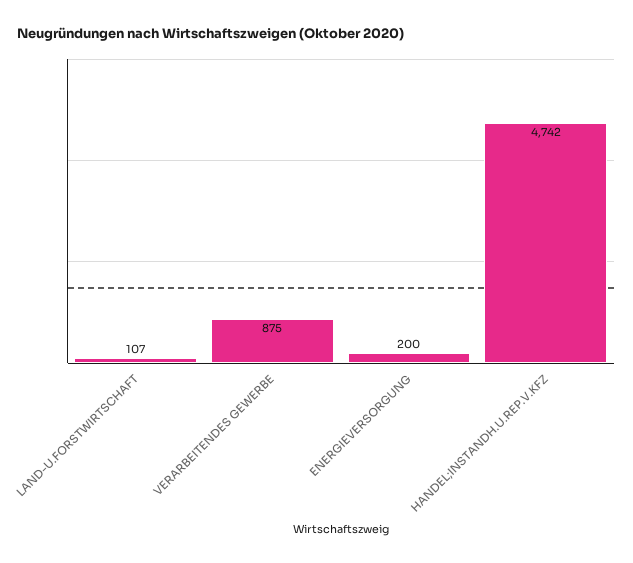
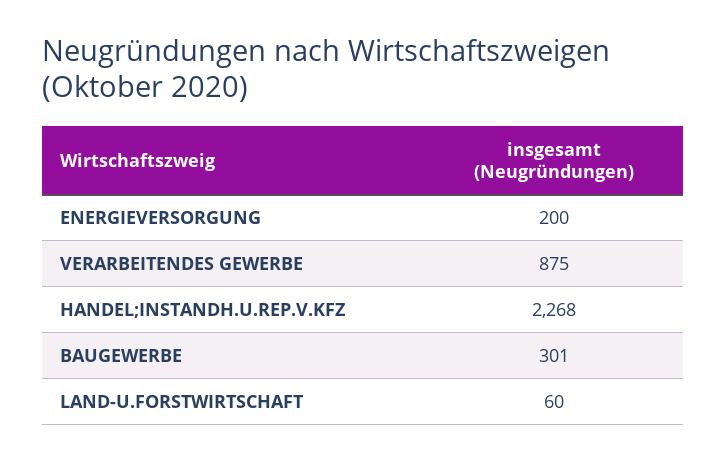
  {
-   "LAND-U.FORSTWIRTSCHAFT": 107,
+   "LAND-U.FORSTWIRTSCHAFT": 60,
    "VERARBEITENDES GEWERBE": 875,
    "ENERGIEVERSORGUNG": 200,
-   "HANDEL;INSTANDH.U.REP.V.KFZ": 4742
+   "HANDEL;INSTANDH.U.REP.V.KFZ": 2268,
+   "BAUGEWERBE": 301
  }

